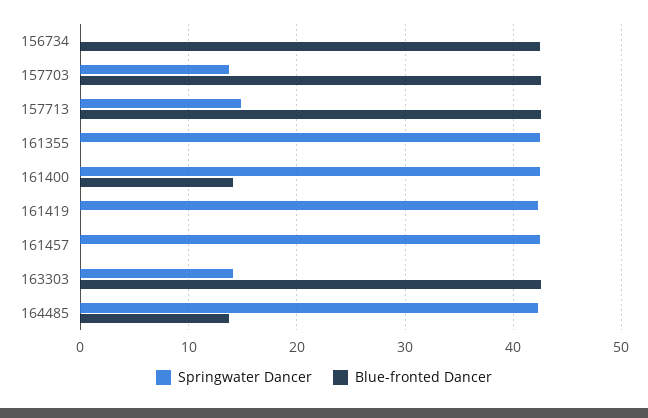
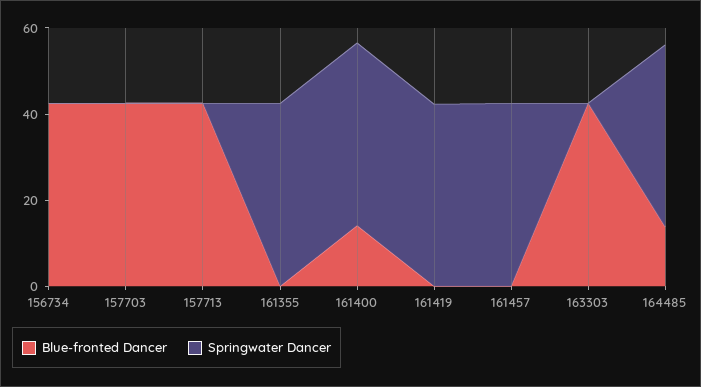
  {
    "Springwater Dancer": {
      "156734": 0,
-     "157703": 14,
+     "157703": 0,
-     "157713": 15,
+     "157713": 0,
      "161355": 42,
      "161400": 42,
      "161419": 42,
      "161457": 42,
-     "163303": 14,
+     "163303": 0,
      "164485": 42
    },
    "Blue-fronted Dancer": {
      "156734": 42,
      "157703": 43,
      "157713": 43,
      "161355": 0,
      "161400": 14,
      "161419": 0,
      "161457": 0,
      "163303": 43,
      "164485": 14
    }
  }

